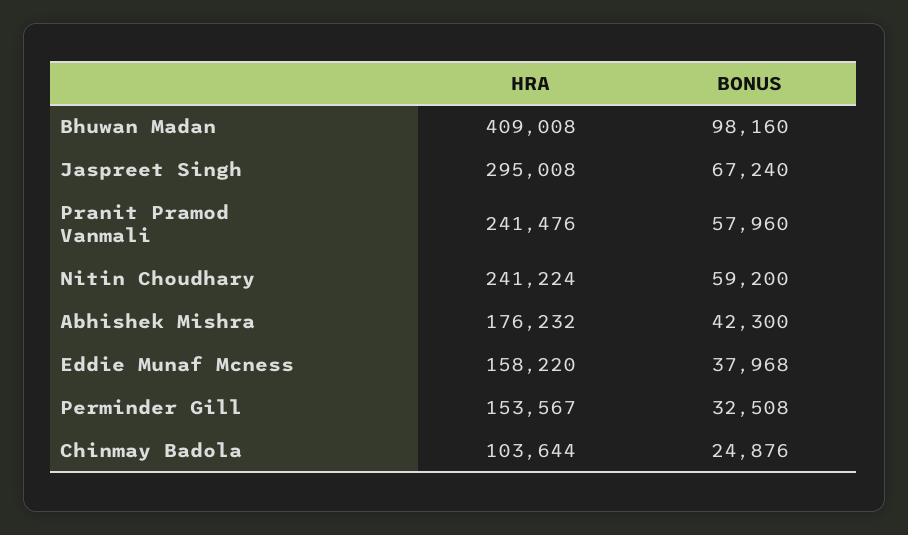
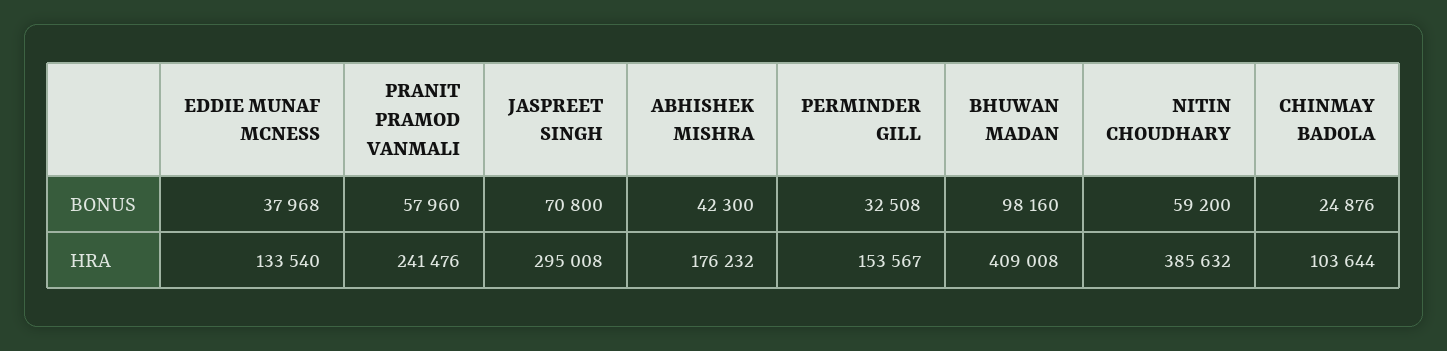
  {
    "HRA": {
      "Bhuwan Madan": 409008,
      "Jaspreet Singh": 295008,
      "Pranit Pramod Vanmali": 241476,
-     "Nitin Choudhary": 241224,
+     "Nitin Choudhary": 385632,
      "Abhishek Mishra": 176232,
-     "Eddie Munaf Mcness": 158220,
+     "Eddie Munaf Mcness": 133540,
      "Perminder Gill": 153567,
      "Chinmay Badola": 103644
    },
    "BONUS": {
      "Bhuwan Madan": 98160,
-     "Jaspreet Singh": 67240,
+     "Jaspreet Singh": 70800,
      "Pranit Pramod Vanmali": 57960,
      "Nitin Choudhary": 59200,
      "Abhishek Mishra": 42300,
      "Eddie Munaf Mcness": 37968,
      "Perminder Gill": 32508,
      "Chinmay Badola": 24876
    }
  }

